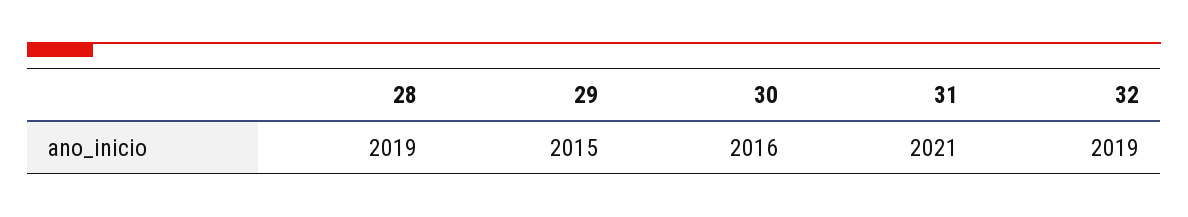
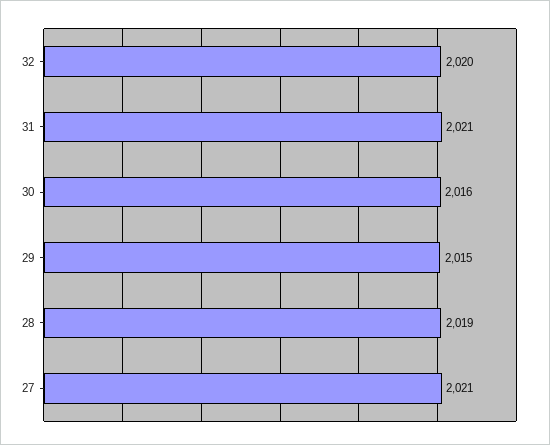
  {
    "28": 2019,
    "29": 2015,
    "30": 2016,
    "31": 2021,
-   "32": 2019
+   "32": 2020,
+   "27": 2021
  }

